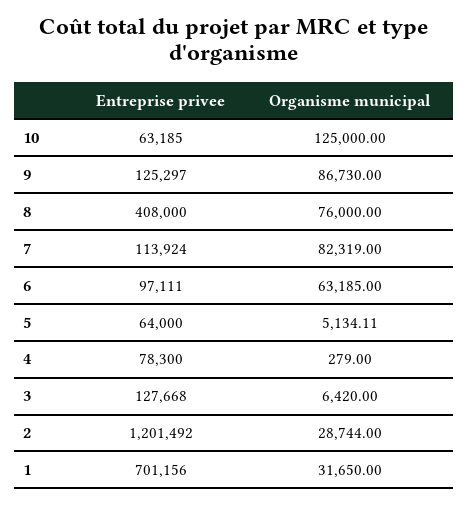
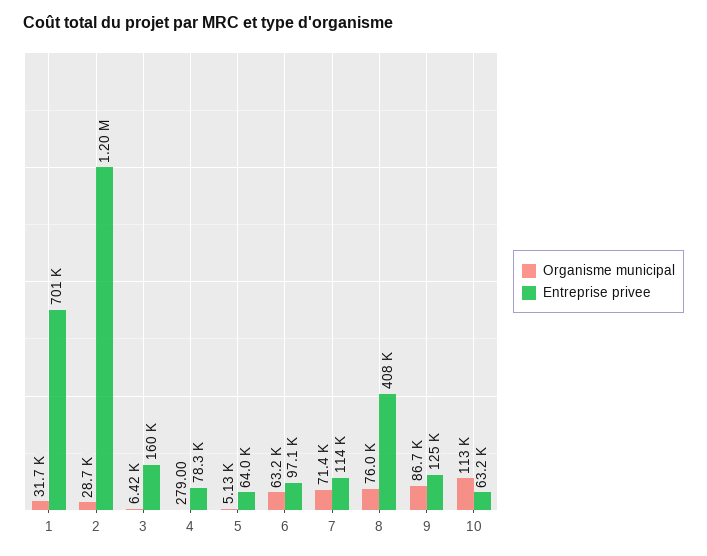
  {
    "Entreprise privee": {
      "10": 63185,
      "9": 125297,
      "8": 408000,
      "7": 113924,
      "6": 97111,
      "5": 64000,
      "4": 78300,
-     "3": 127668,
+     "3": 160000,
      "2": 1201492,
      "1": 701156
    },
    "Organisme municipal": {
-     "10": 125000,
+     "10": 113000,
      "9": 86730,
      "8": 76000,
-     "7": 82319,
+     "7": 71400,
      "6": 63185,
      "5": 5134.11,
      "4": 279,
      "3": 6420,
      "2": 28744,
      "1": 31650
    }
  }

